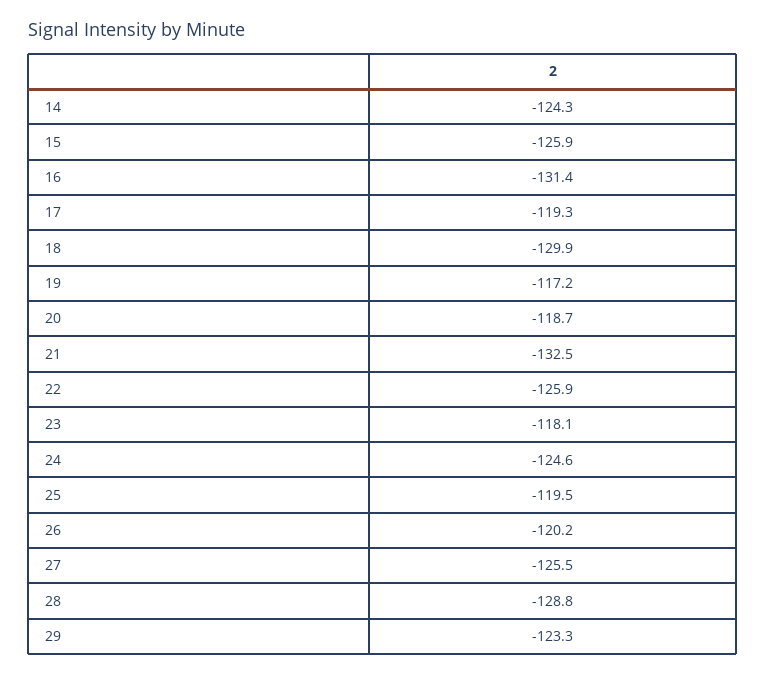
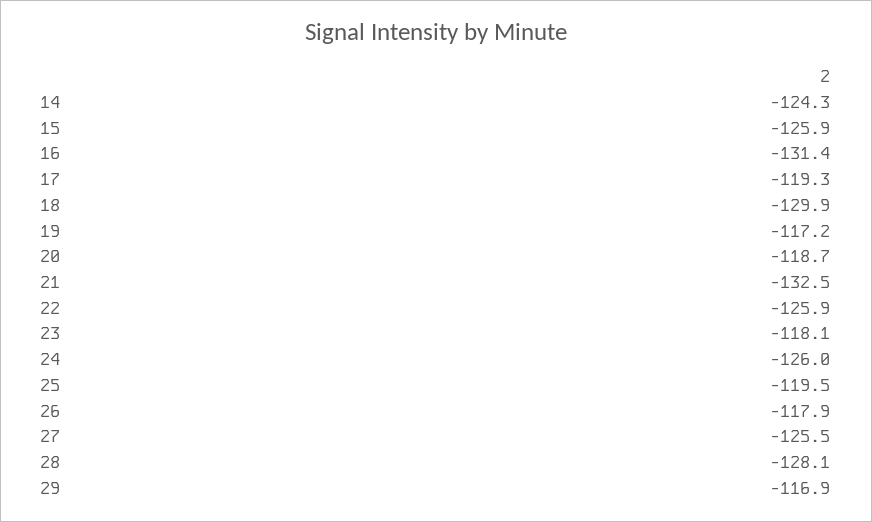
  {
    "14": -124.3,
    "15": -125.9,
    "16": -131.4,
    "17": -119.3,
    "18": -129.9,
    "19": -117.2,
    "20": -118.7,
    "21": -132.5,
    "22": -125.9,
    "23": -118.1,
-   "24": -124.6,
+   "24": -126,
    "25": -119.5,
-   "26": -120.2,
+   "26": -117.9,
    "27": -125.5,
-   "28": -128.8,
+   "28": -128.1,
-   "29": -123.3
+   "29": -116.9
  }

